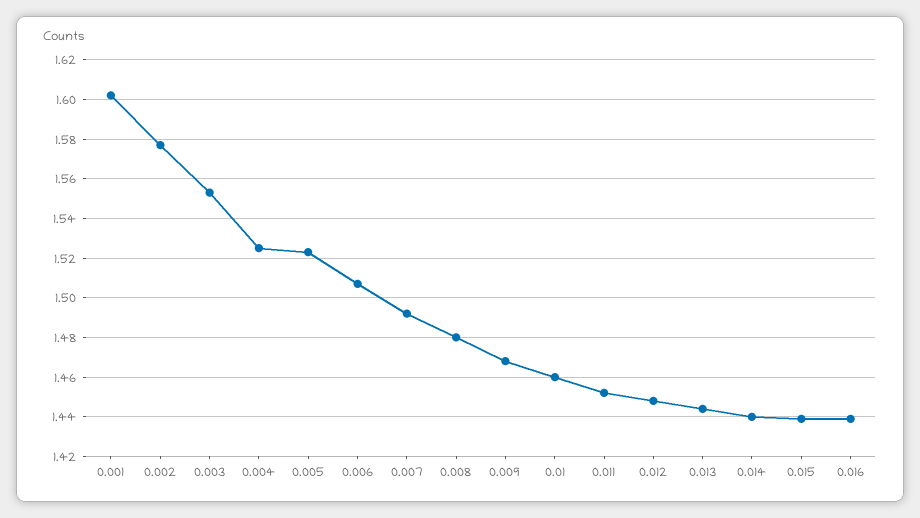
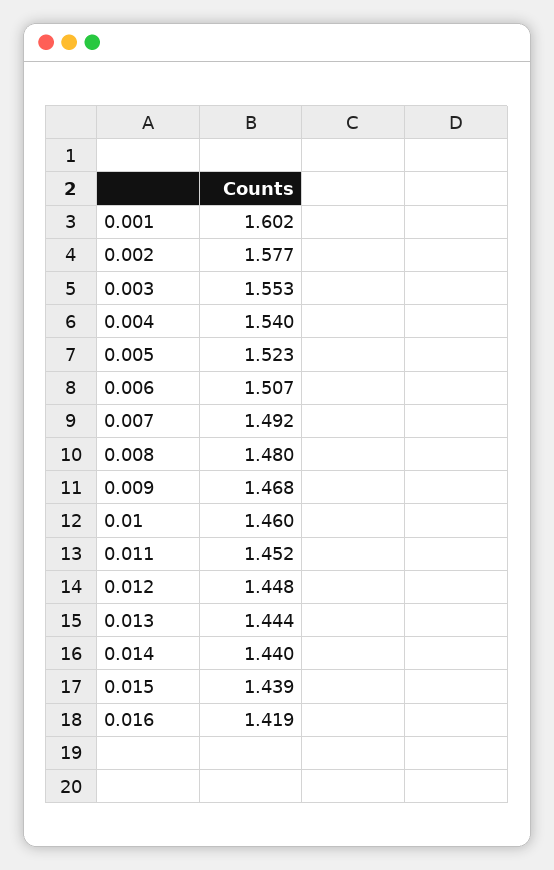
  {
    "0.001": 1.602,
    "0.002": 1.577,
    "0.003": 1.553,
-   "0.004": 1.525,
+   "0.004": 1.54,
    "0.005": 1.523,
    "0.006": 1.507,
    "0.007": 1.492,
    "0.008": 1.48,
    "0.009": 1.468,
    "0.01": 1.46,
    "0.011": 1.452,
    "0.012": 1.448,
    "0.013": 1.444,
    "0.014": 1.44,
    "0.015": 1.439,
-   "0.016": 1.44
+   "0.016": 1.419
  }

